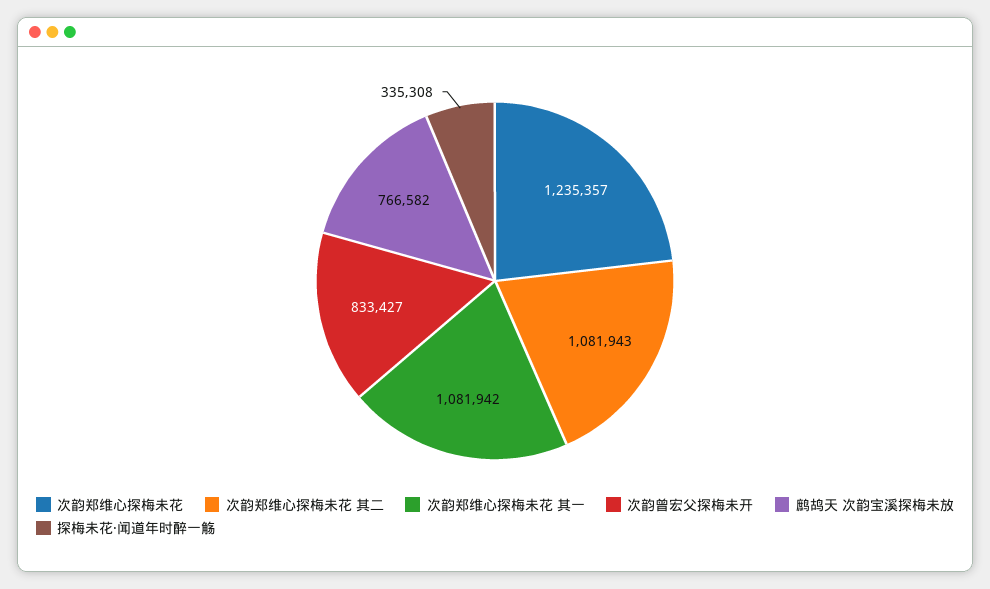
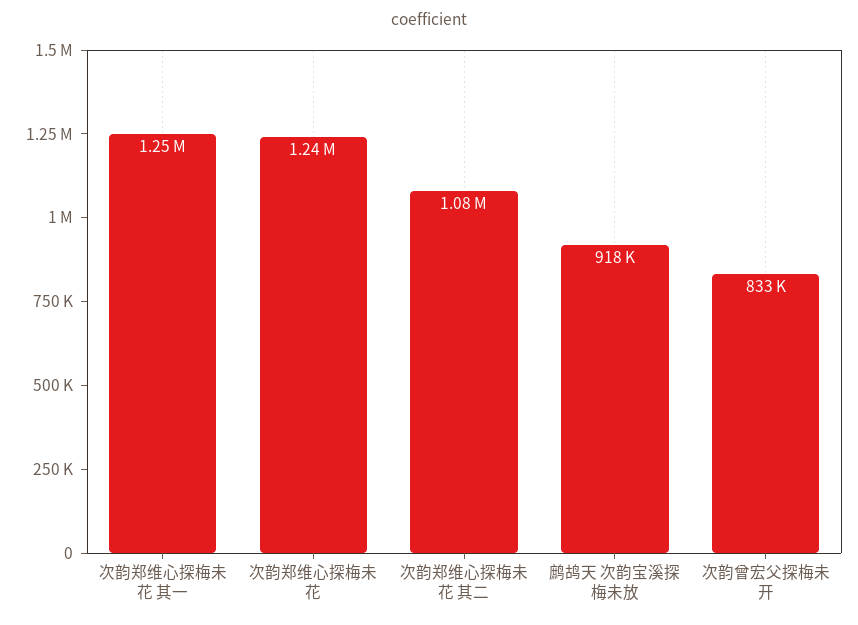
  {
    "次韵郑维心探梅未花": 1235357,
    "次韵郑维心探梅未花 其二": 1081943,
-   "次韵郑维心探梅未花 其一": 1081942,
+   "次韵郑维心探梅未花 其一": 1250000,
    "次韵曾宏父探梅未开": 833427,
-   "鹧鸪天 次韵宝溪探梅未放": 766582,
+   "鹧鸪天 次韵宝溪探梅未放": 918000
-   "探梅未花·闻道年时醉一觞": 335308
  }

